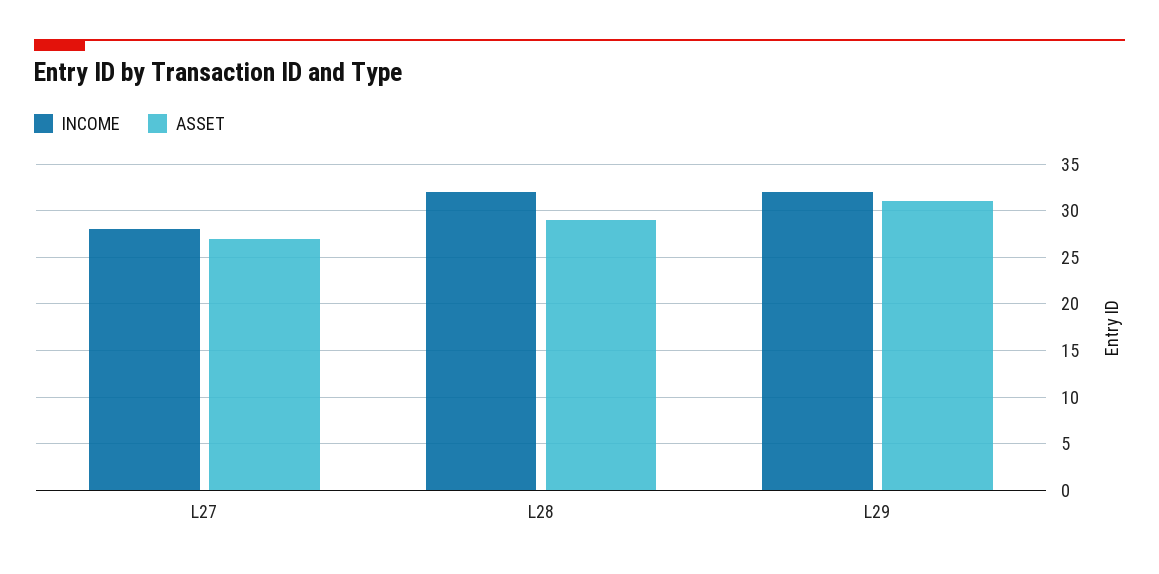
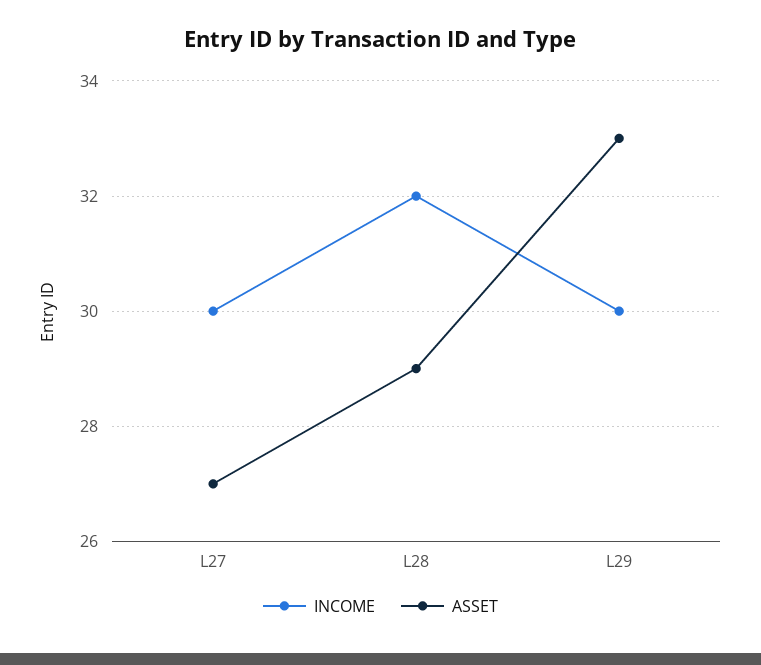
  {
    "INCOME": {
-     "L27": 28,
+     "L27": 30,
      "L28": 32,
-     "L29": 32
+     "L29": 30
    },
    "ASSET": {
      "L27": 27,
      "L28": 29,
-     "L29": 31
+     "L29": 33
    }
  }

